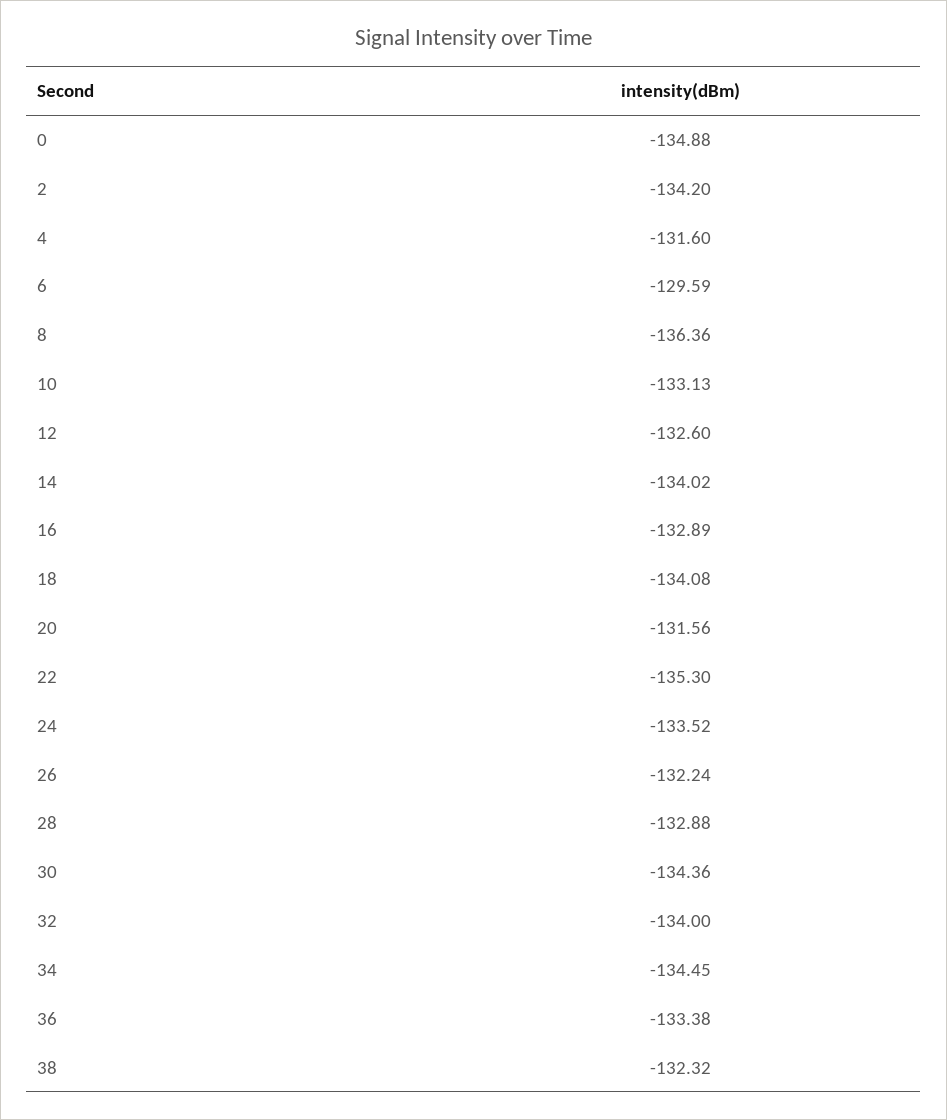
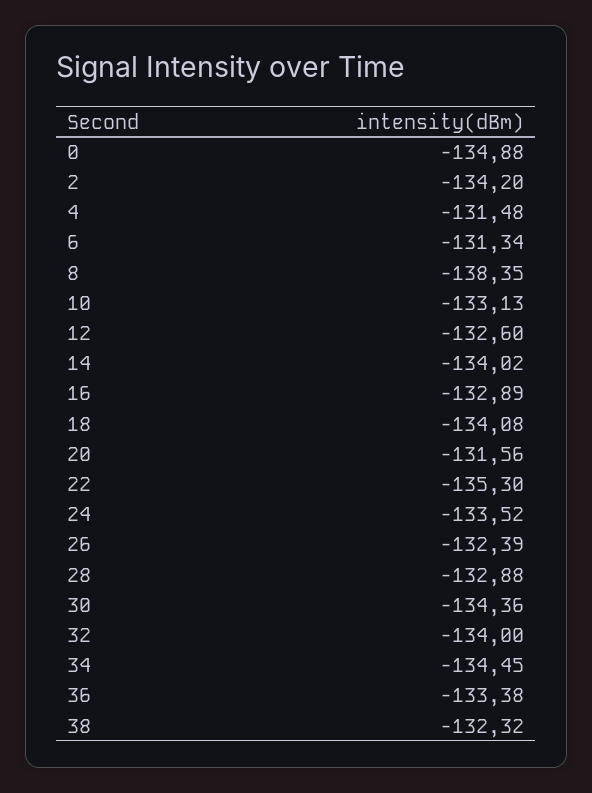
  {
    "0": -134.88,
    "2": -134.2,
-   "4": -131.6,
+   "4": -131.48,
-   "6": -129.59,
+   "6": -131.34,
-   "8": -136.36,
+   "8": -138.35,
    "10": -133.13,
    "12": -132.6,
    "14": -134.02,
    "16": -132.89,
    "18": -134.08,
    "20": -131.56,
    "22": -135.3,
    "24": -133.52,
-   "26": -132.24,
+   "26": -132.39,
    "28": -132.88,
    "30": -134.36,
    "32": -134,
    "34": -134.45,
    "36": -133.38,
    "38": -132.32
  }

